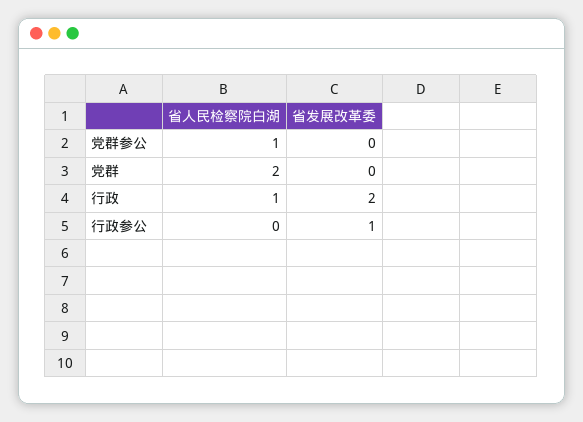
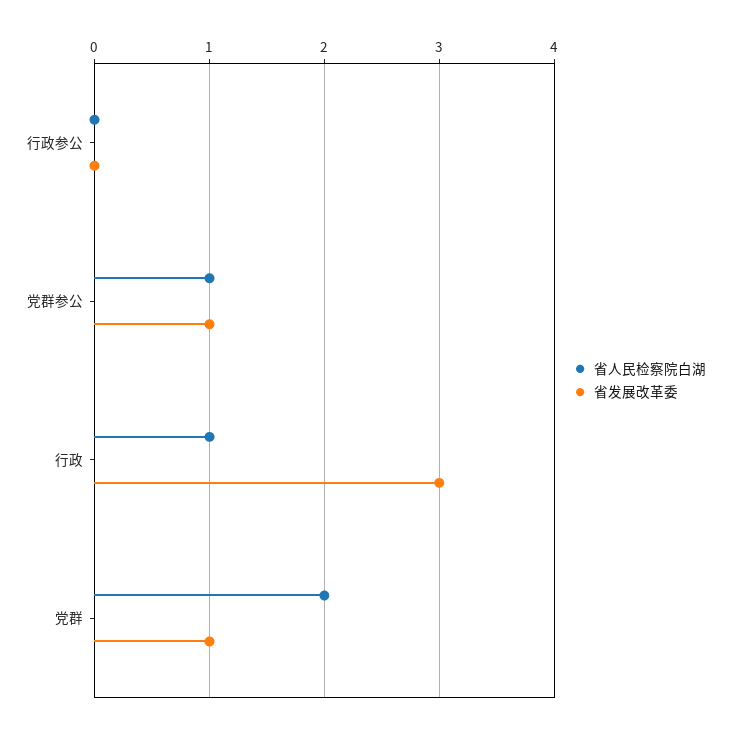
  {
    "省人民检察院白湖": {
      "党群参公": 1,
      "党群": 2,
      "行政": 1,
      "行政参公": 0
    },
    "省发展改革委": {
-     "党群参公": 0,
+     "党群参公": 1,
-     "党群": 0,
+     "党群": 1,
-     "行政": 2,
+     "行政": 3,
-     "行政参公": 1
+     "行政参公": 0
    }
  }

